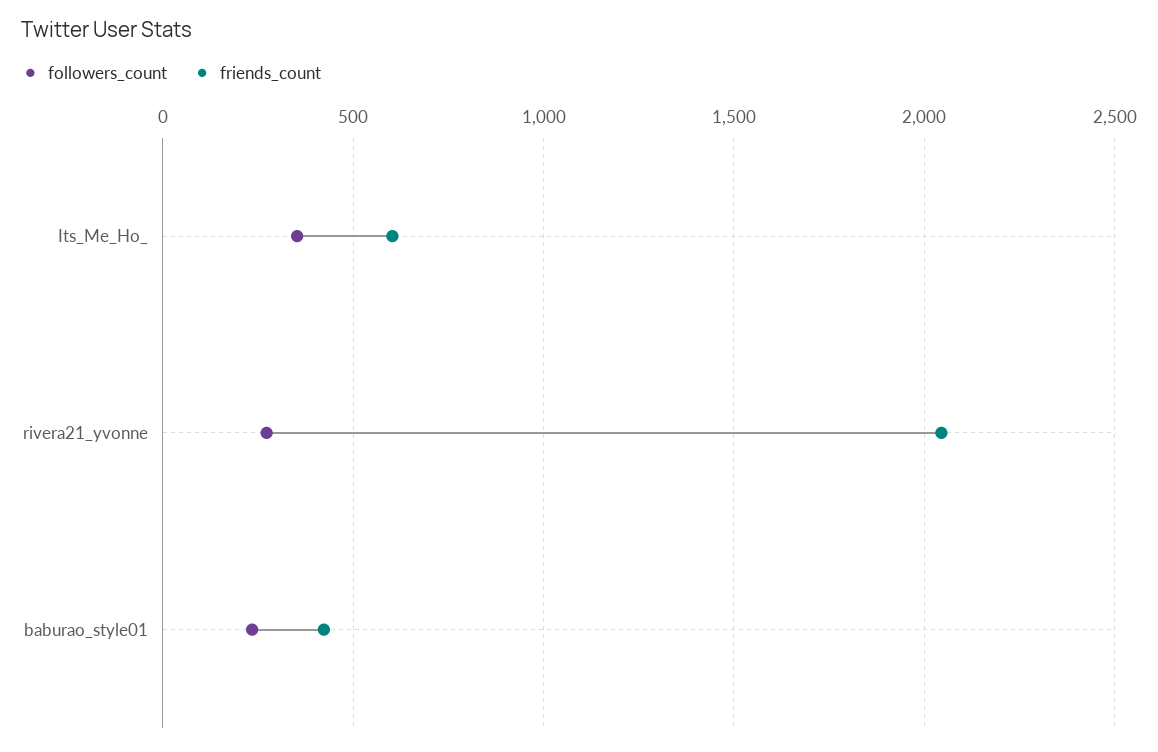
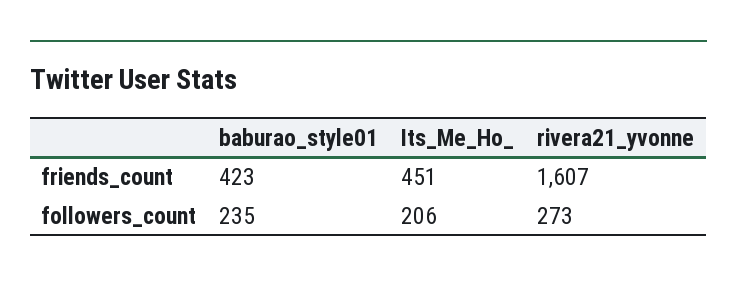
  {
    "followers_count": {
-     "Its_Me_Ho_": 350,
+     "Its_Me_Ho_": 206,
      "rivera21_yvonne": 273,
      "baburao_style01": 235
    },
    "friends_count": {
-     "Its_Me_Ho_": 600,
+     "Its_Me_Ho_": 451,
-     "rivera21_yvonne": 2050,
+     "rivera21_yvonne": 1607,
      "baburao_style01": 423
    }
  }

